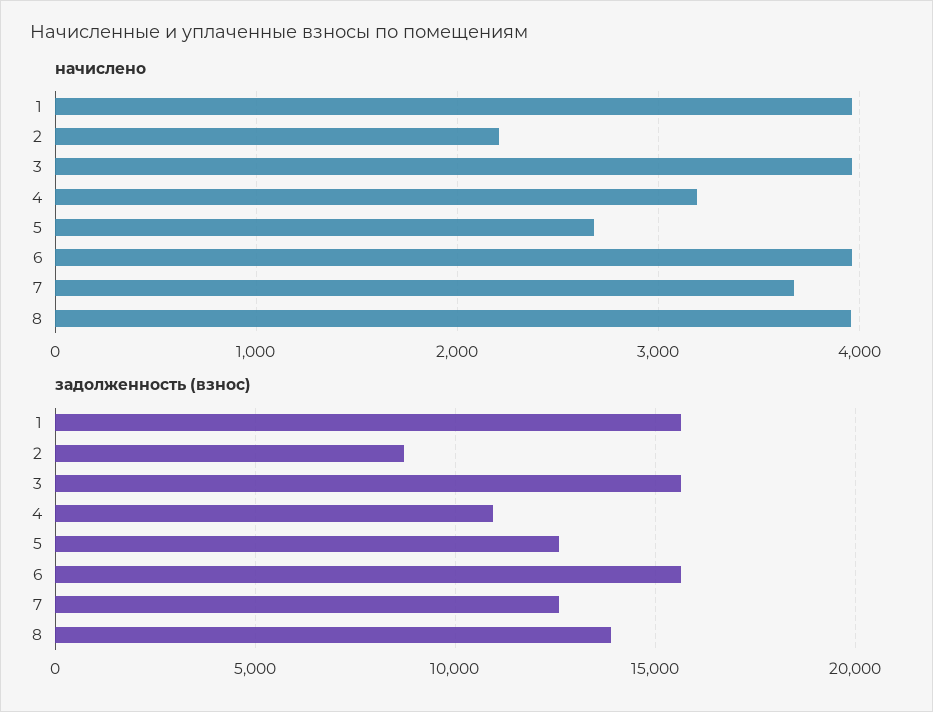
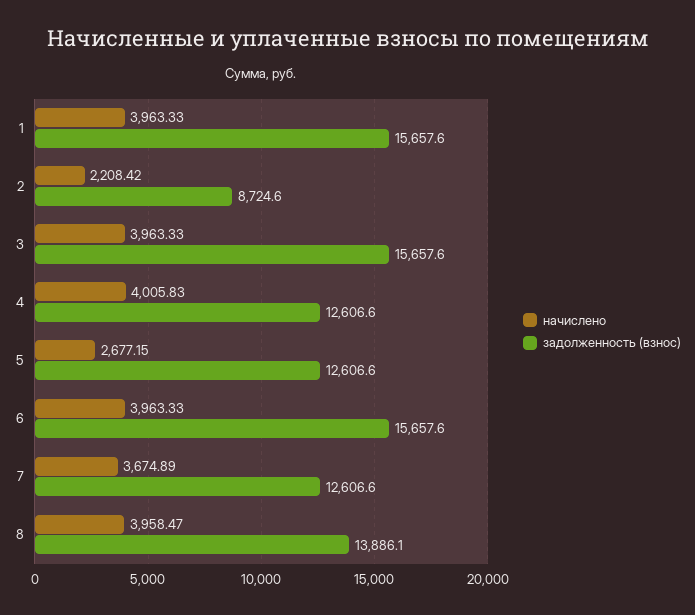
  {
    "начислено": {
      "1": 3963.33,
      "2": 2208.42,
      "3": 3963.33,
-     "4": 3200,
+     "4": 4005.83,
      "5": 2677.15,
      "6": 3963.33,
      "7": 3674.89,
      "8": 3958.47
    },
    "задолженность (взнос)": {
      "1": 15657.6,
      "2": 8724.6,
      "3": 15657.6,
-     "4": 11000,
+     "4": 12606.6,
      "5": 12606.6,
      "6": 15657.6,
      "7": 12606.6,
      "8": 13886.1
    }
  }

